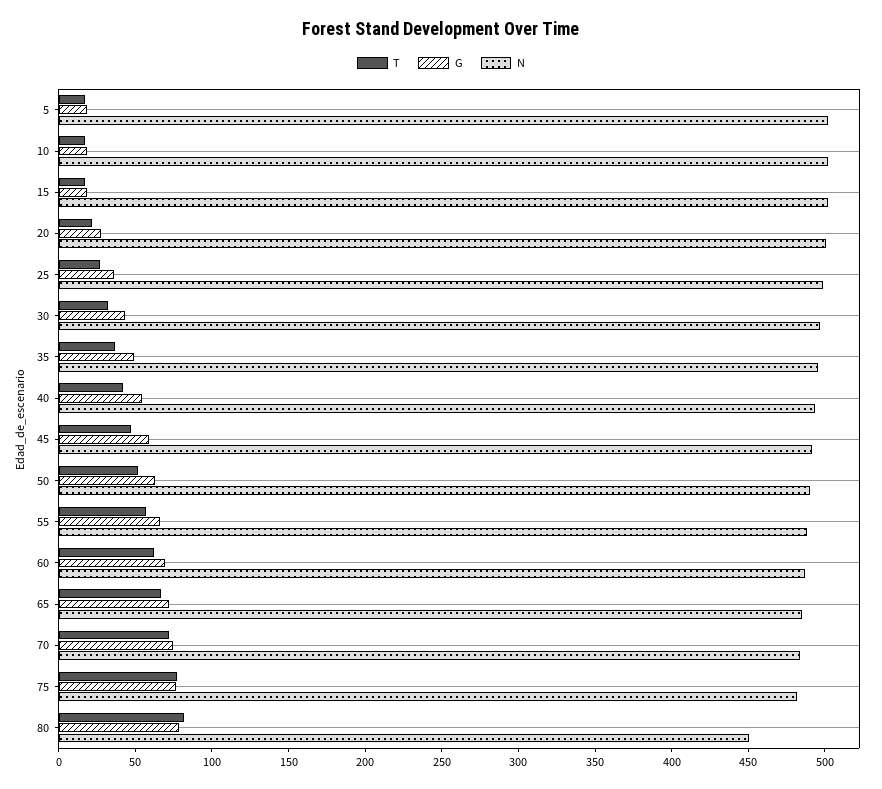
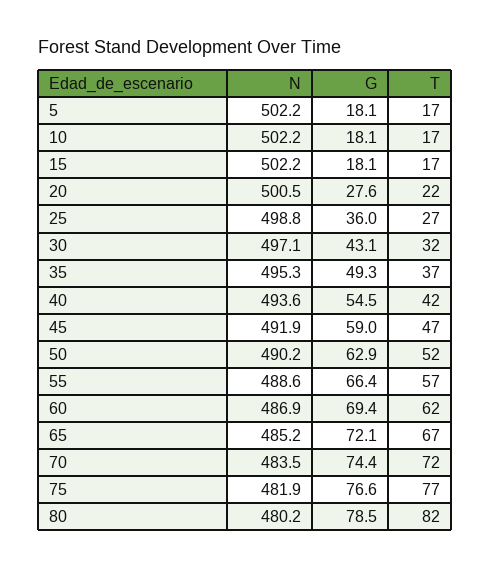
  {
    "T": {
      "5": 17,
      "10": 17,
      "15": 17,
      "20": 22,
      "25": 27,
      "30": 32,
      "35": 37,
      "40": 42,
      "45": 47,
      "50": 52,
      "55": 57,
      "60": 62,
      "65": 67,
      "70": 72,
      "75": 77,
      "80": 82
    },
    "G": {
      "5": 18.1,
      "10": 18.1,
      "15": 18.1,
      "20": 27.6,
      "25": 36,
      "30": 43.1,
      "35": 49.3,
      "40": 54.5,
      "45": 59,
      "50": 62.9,
      "55": 66.4,
      "60": 69.4,
      "65": 72.1,
      "70": 74.4,
      "75": 76.6,
      "80": 78.5
    },
    "N": {
      "5": 502.2,
      "10": 502.2,
      "15": 502.2,
      "20": 500.5,
      "25": 498.8,
      "30": 497.1,
      "35": 495.3,
      "40": 493.6,
      "45": 491.9,
      "50": 490.2,
      "55": 488.6,
      "60": 486.9,
      "65": 485.2,
      "70": 483.5,
      "75": 481.9,
-     "80": 450
+     "80": 480.2
    }
  }

